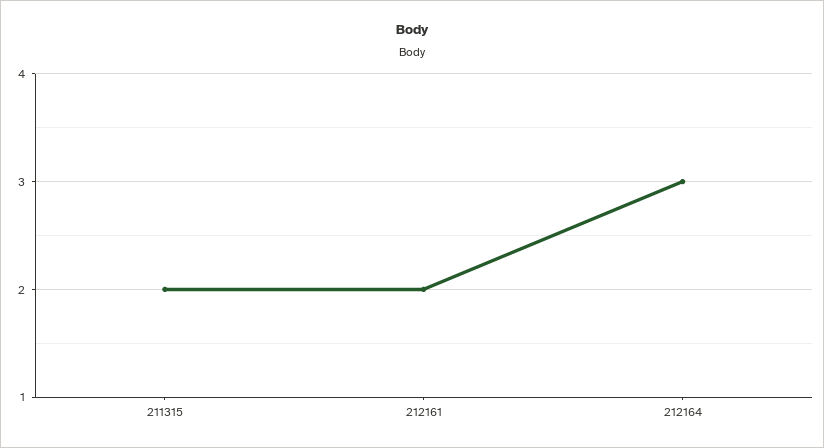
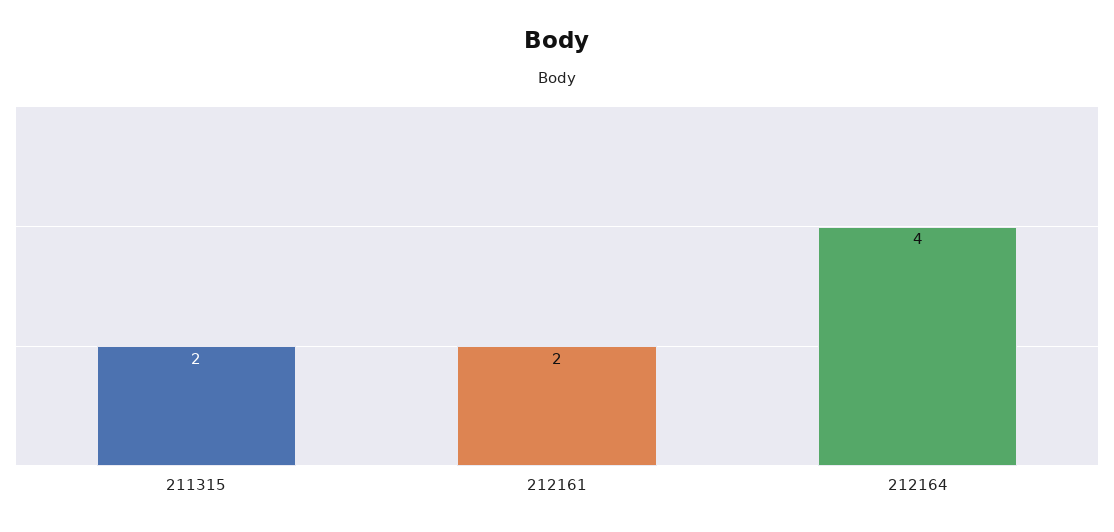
  {
    "211315": 2,
    "212161": 2,
-   "212164": 3
+   "212164": 4
  }

